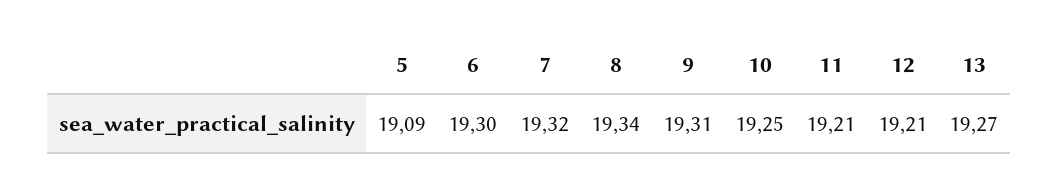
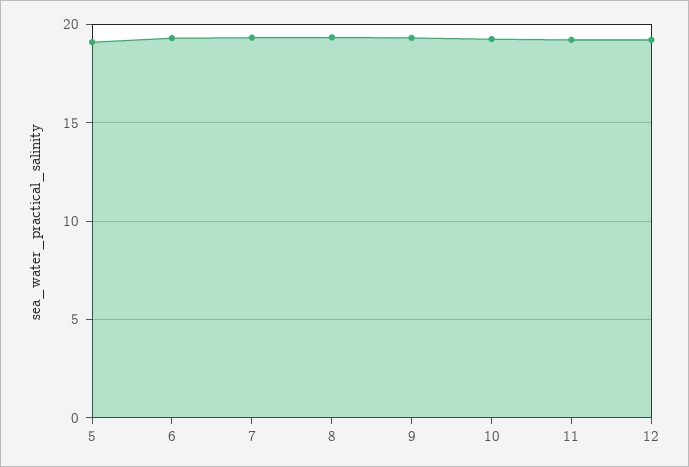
  {
    "5": 19.09,
    "6": 19.3,
    "7": 19.32,
    "8": 19.34,
    "9": 19.31,
    "10": 19.25,
    "11": 19.21,
-   "12": 19.21,
+   "12": 19.21
-   "13": 19.27
  }

